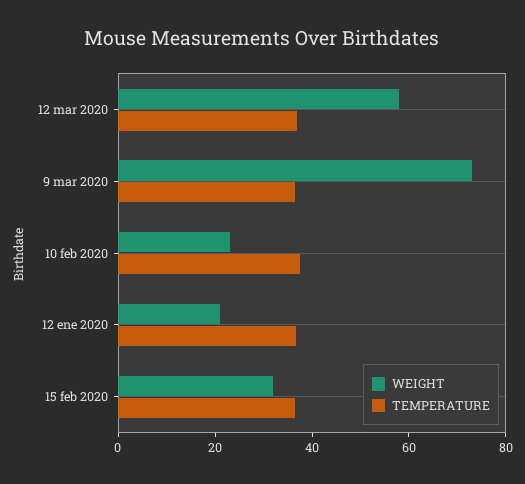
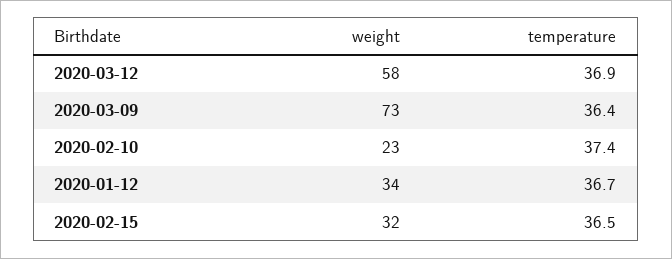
  {
    "WEIGHT": {
      "12 mar 2020": 58,
      "9 mar 2020": 73,
      "10 feb 2020": 23,
-     "12 ene 2020": 20,
+     "12 ene 2020": 34,
      "15 feb 2020": 32
    },
    "TEMPERATURE": {
      "12 mar 2020": 36.9,
      "9 mar 2020": 36.4,
      "10 feb 2020": 37.4,
      "12 ene 2020": 36.7,
      "15 feb 2020": 36.5
    }
  }

